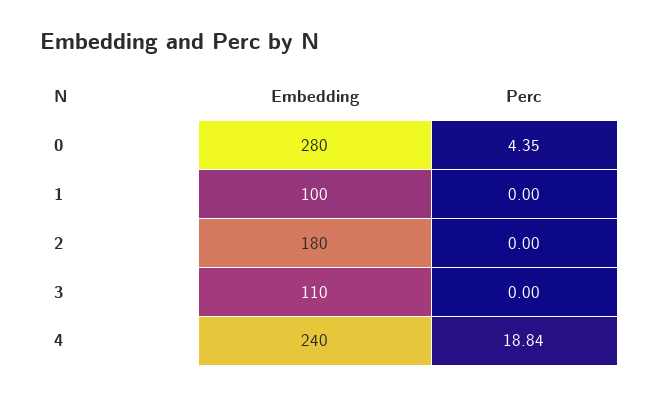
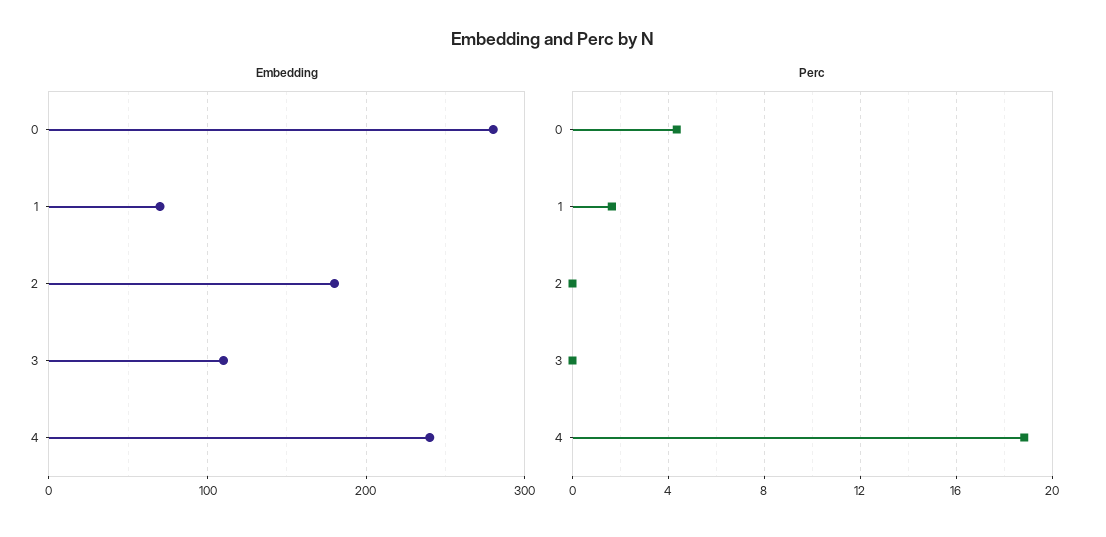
  {
    "Embedding": {
      "0": 280,
-     "1": 100,
+     "1": 70,
      "2": 180,
      "3": 110,
      "4": 240
    },
    "Perc": {
      "0": 4.35,
-     "1": 0,
+     "1": 1.5,
      "2": 0,
      "3": 0,
      "4": 18.84
    }
  }

